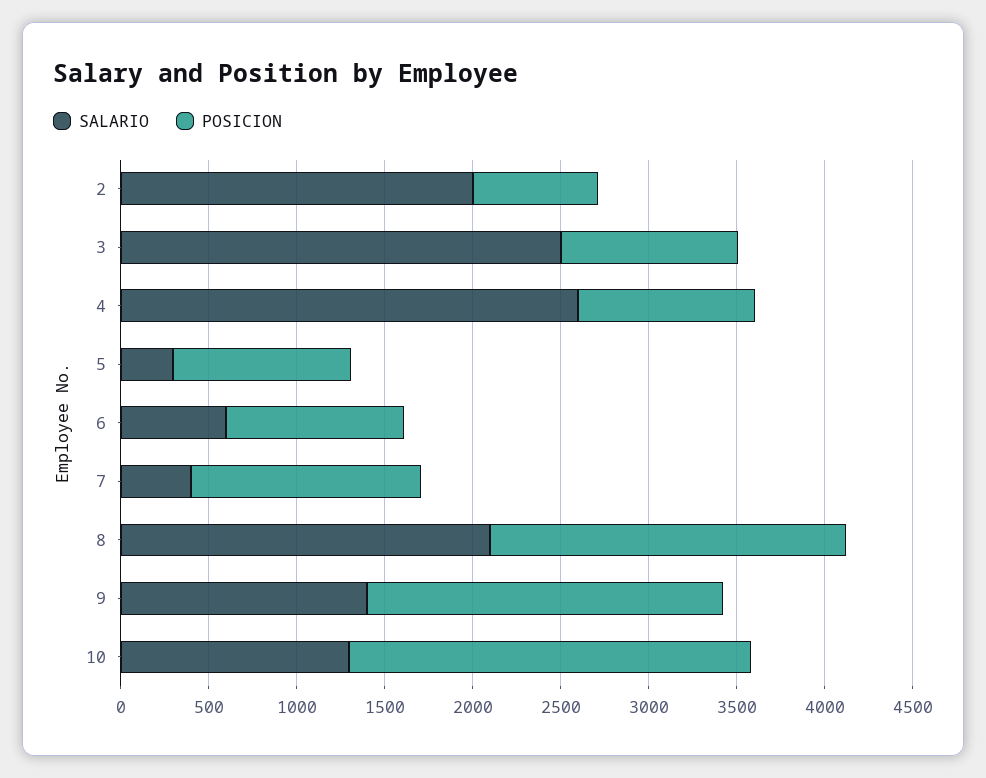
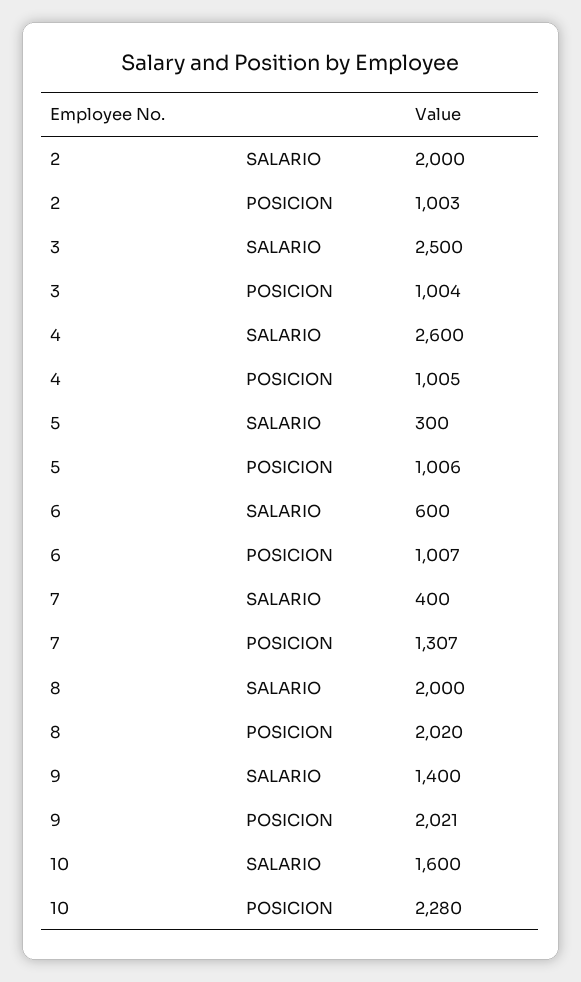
  {
    "SALARIO": {
      "2": 2000,
      "3": 2500,
      "4": 2600,
      "5": 300,
      "6": 600,
      "7": 400,
-     "8": 2100,
+     "8": 2000,
      "9": 1400,
-     "10": 1300
+     "10": 1600
    },
    "POSICION": {
-     "2": 700,
+     "2": 1003,
      "3": 1004,
      "4": 1005,
      "5": 1006,
      "6": 1007,
      "7": 1307,
      "8": 2020,
      "9": 2021,
      "10": 2280
    }
  }

